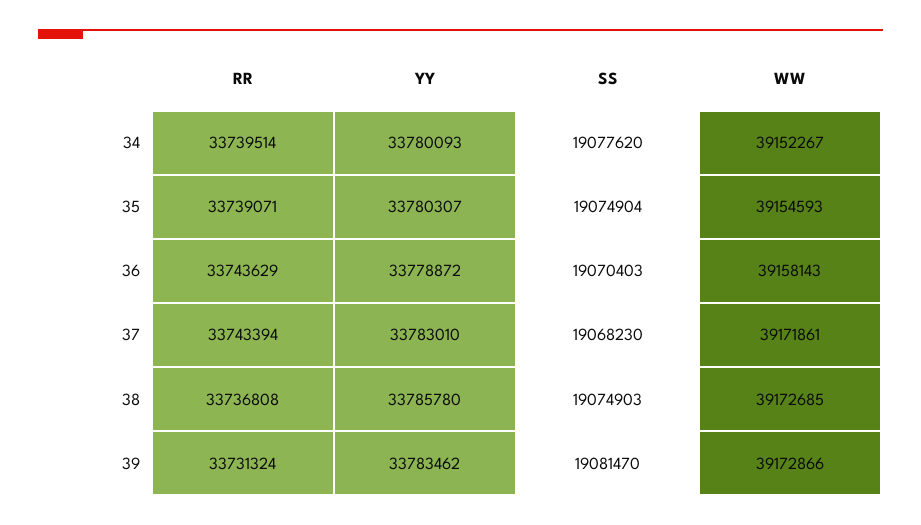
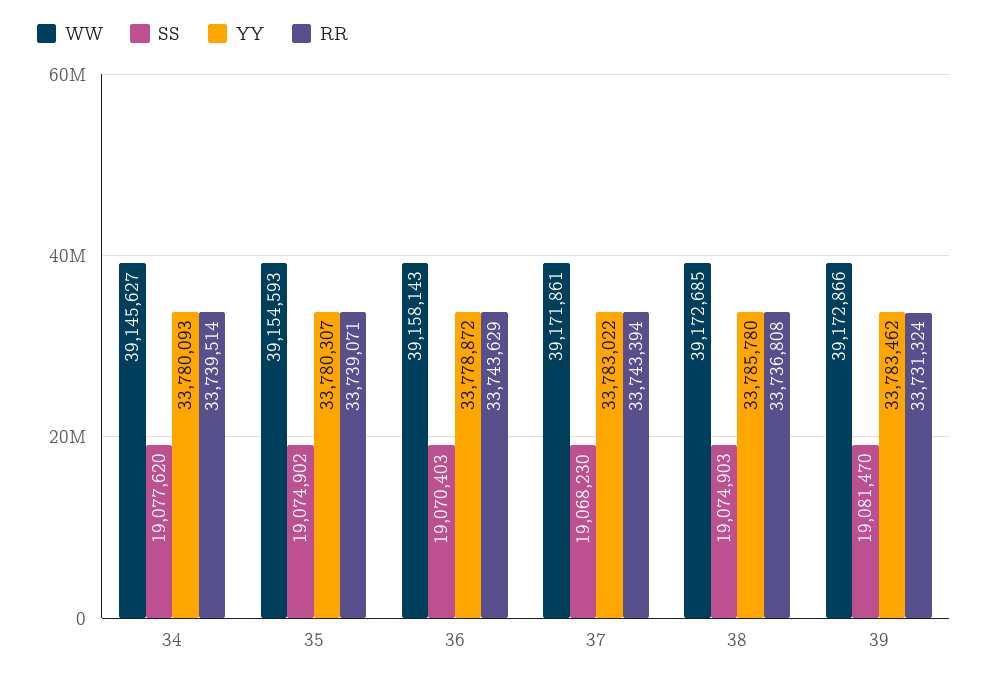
  {
    "RR": {
      "34": 33739514,
      "35": 33739071,
      "36": 33743629,
      "37": 33743394,
      "38": 33736808,
      "39": 33731324
    },
    "YY": {
      "34": 33780093,
      "35": 33780307,
      "36": 33778872,
-     "37": 33783010,
+     "37": 33783022,
      "38": 33785780,
      "39": 33783462
    },
    "SS": {
      "34": 19077620,
-     "35": 19074904,
+     "35": 19074902,
      "36": 19070403,
      "37": 19068230,
      "38": 19074903,
      "39": 19081470
    },
    "WW": {
-     "34": 39152267,
+     "34": 39145627,
      "35": 39154593,
      "36": 39158143,
      "37": 39171861,
      "38": 39172685,
      "39": 39172866
    }
  }

